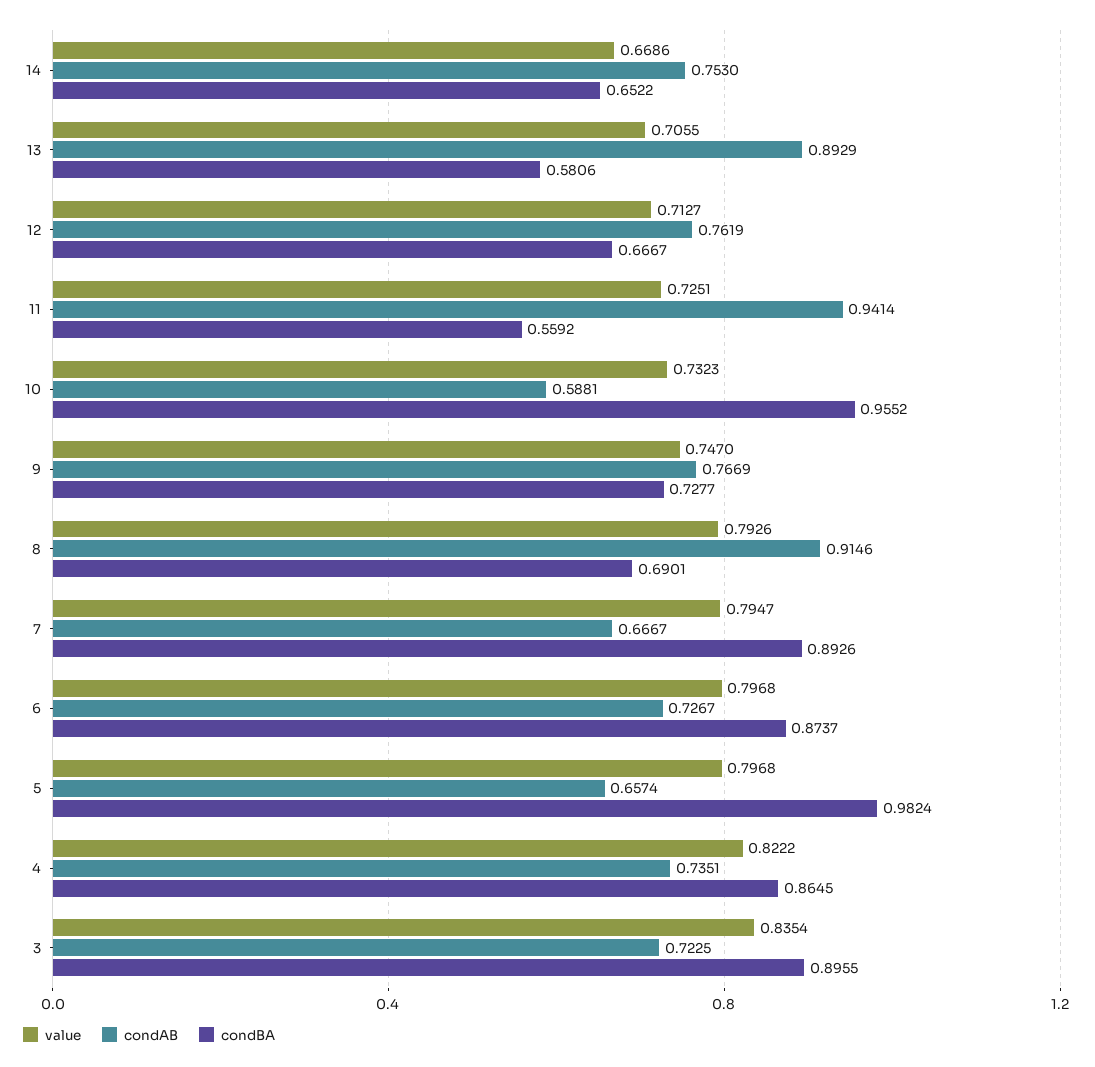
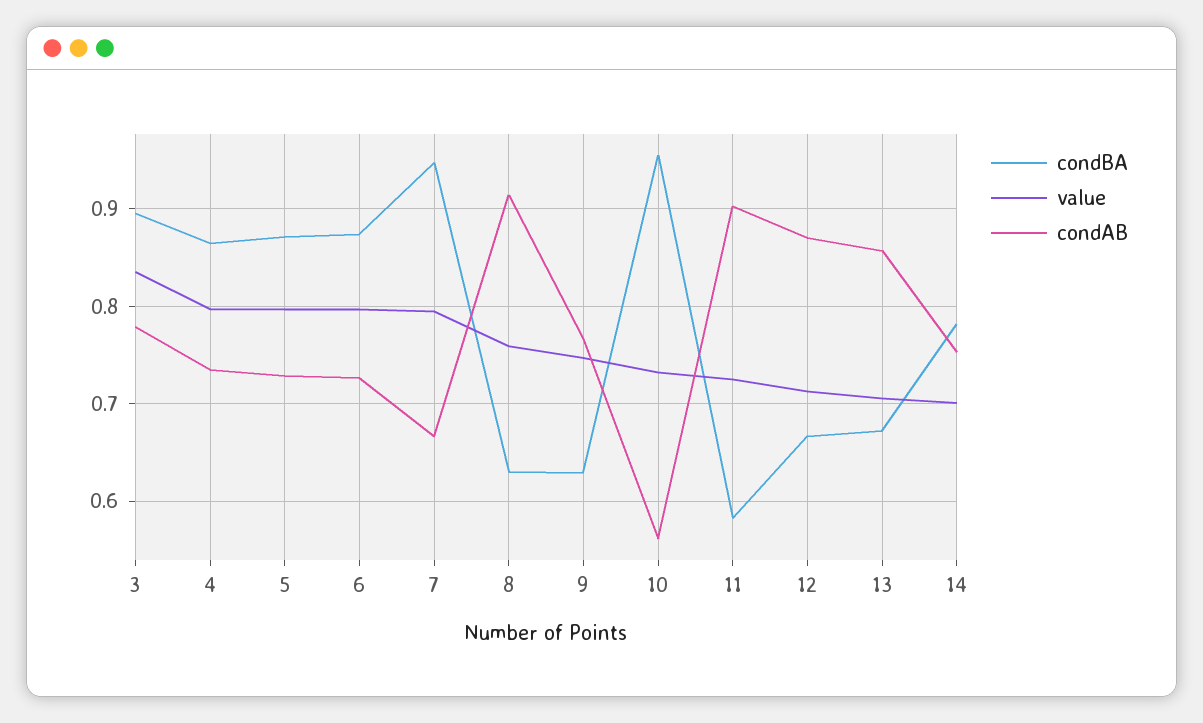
  {
    "value": {
-     "14": 0.6686,
+     "14": 0.7,
      "13": 0.7055,
      "12": 0.7127,
      "11": 0.7251,
      "10": 0.7323,
      "9": 0.747,
-     "8": 0.7926,
+     "8": 0.76,
      "7": 0.7947,
      "6": 0.7968,
      "5": 0.7968,
-     "4": 0.8222,
+     "4": 0.8,
      "3": 0.8354
    },
    "condAB": {
      "14": 0.753,
-     "13": 0.8929,
+     "13": 0.86,
-     "12": 0.7619,
+     "12": 0.87,
-     "11": 0.9414,
+     "11": 0.9,
-     "10": 0.5881,
+     "10": 0.56,
      "9": 0.7669,
      "8": 0.9146,
      "7": 0.6667,
      "6": 0.7267,
-     "5": 0.6574,
+     "5": 0.73,
      "4": 0.7351,
-     "3": 0.7225
+     "3": 0.78
    },
    "condBA": {
-     "14": 0.6522,
+     "14": 0.78,
-     "13": 0.5806,
+     "13": 0.67,
      "12": 0.6667,
-     "11": 0.5592,
+     "11": 0.58,
      "10": 0.9552,
-     "9": 0.7277,
+     "9": 0.63,
-     "8": 0.6901,
+     "8": 0.63,
-     "7": 0.8926,
+     "7": 0.95,
      "6": 0.8737,
-     "5": 0.9824,
+     "5": 0.87,
      "4": 0.8645,
      "3": 0.8955
    }
  }

